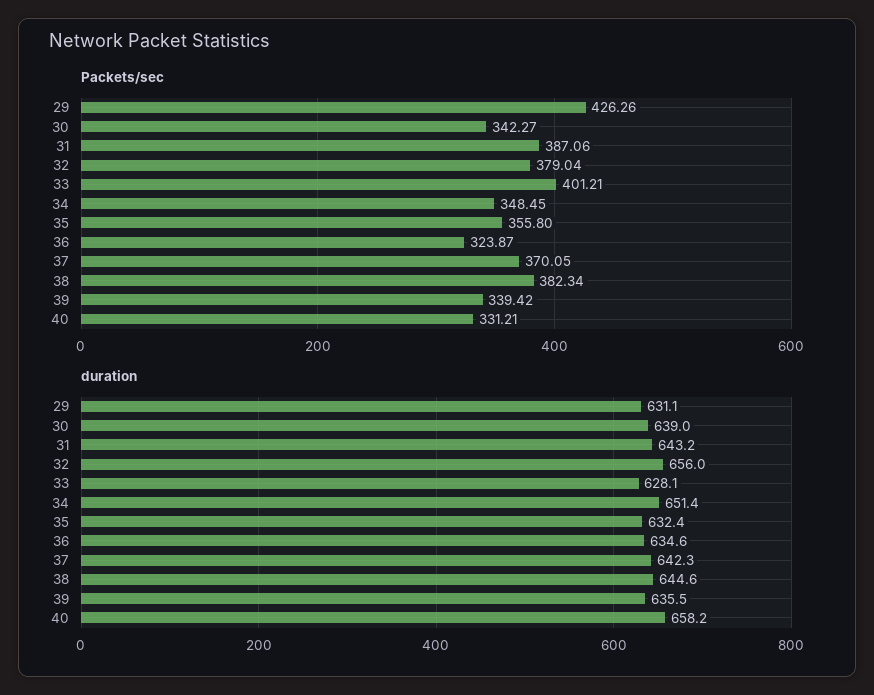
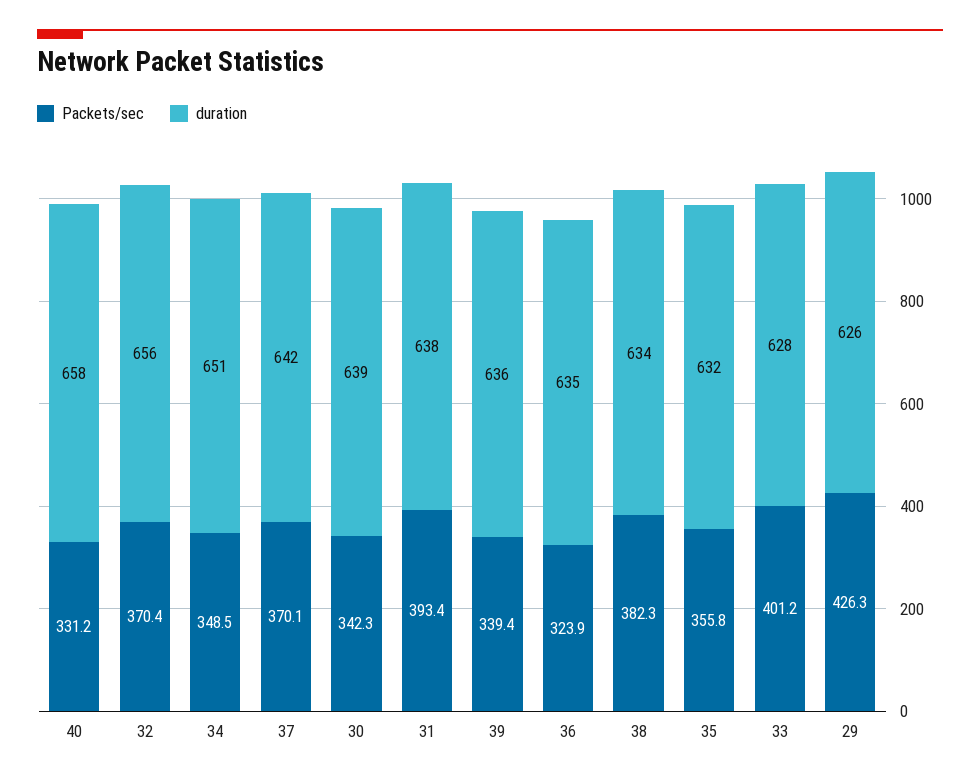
  {
    "Packets/sec": {
      "29": 426.26,
      "30": 342.27,
-     "31": 387.06,
+     "31": 393.4,
-     "32": 379.04,
+     "32": 370.4,
      "33": 401.21,
      "34": 348.45,
      "35": 355.8,
      "36": 323.87,
      "37": 370.05,
      "38": 382.34,
      "39": 339.42,
      "40": 331.21
    },
    "duration": {
-     "29": 631.1,
+     "29": 626,
      "30": 639,
-     "31": 643.2,
+     "31": 638,
      "32": 656,
      "33": 628.1,
      "34": 651.4,
      "35": 632.4,
      "36": 634.6,
      "37": 642.3,
-     "38": 644.6,
+     "38": 634,
      "39": 635.5,
      "40": 658.2
    }
  }

